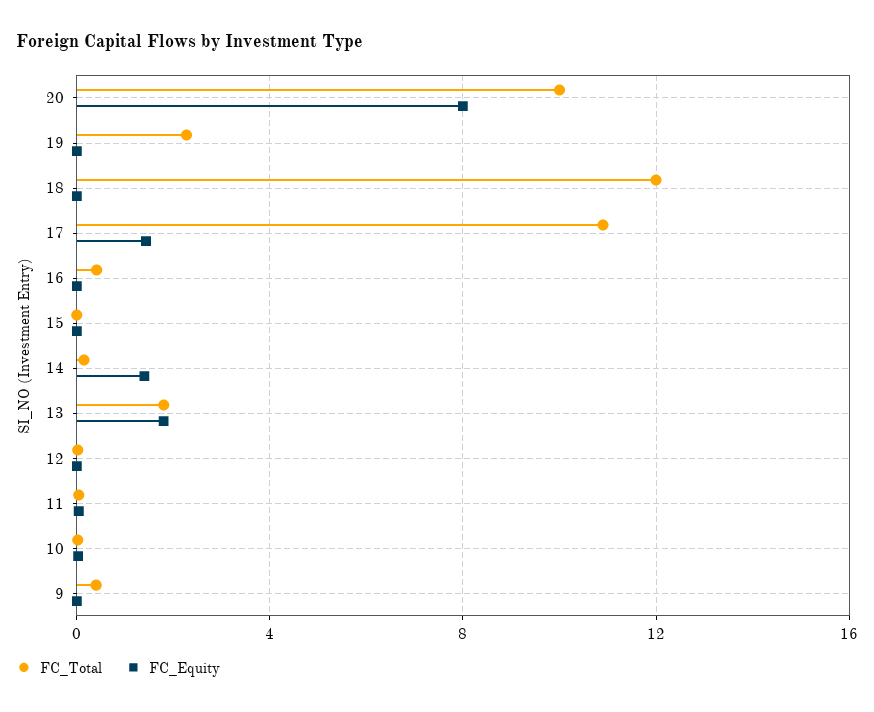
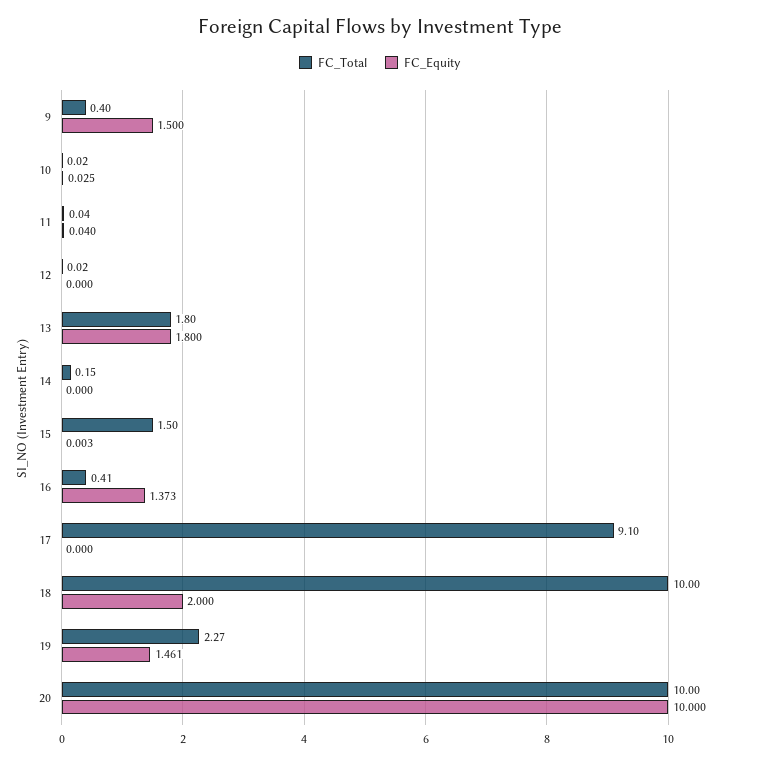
  {
    "FC_Total": {
      "20": 10,
      "19": 2.27,
-     "18": 12,
+     "18": 10,
-     "17": 11,
+     "17": 9.1,
      "16": 0.41,
-     "15": 0,
+     "15": 1.5,
      "14": 0.15,
      "13": 1.8,
      "12": 0.02,
      "11": 0.04,
      "10": 0.02,
      "9": 0.4
    },
    "FC_Equity": {
-     "20": 8,
+     "20": 10,
-     "19": 0,
+     "19": 1.461,
-     "18": 0,
+     "18": 2,
-     "17": 1.5,
+     "17": 0,
-     "16": 0,
+     "16": 1.373,
      "15": 0.003,
-     "14": 1.5,
+     "14": 0,
      "13": 1.8,
      "12": 0,
      "11": 0.04,
      "10": 0.025,
-     "9": 0
+     "9": 1.5
    }
  }

